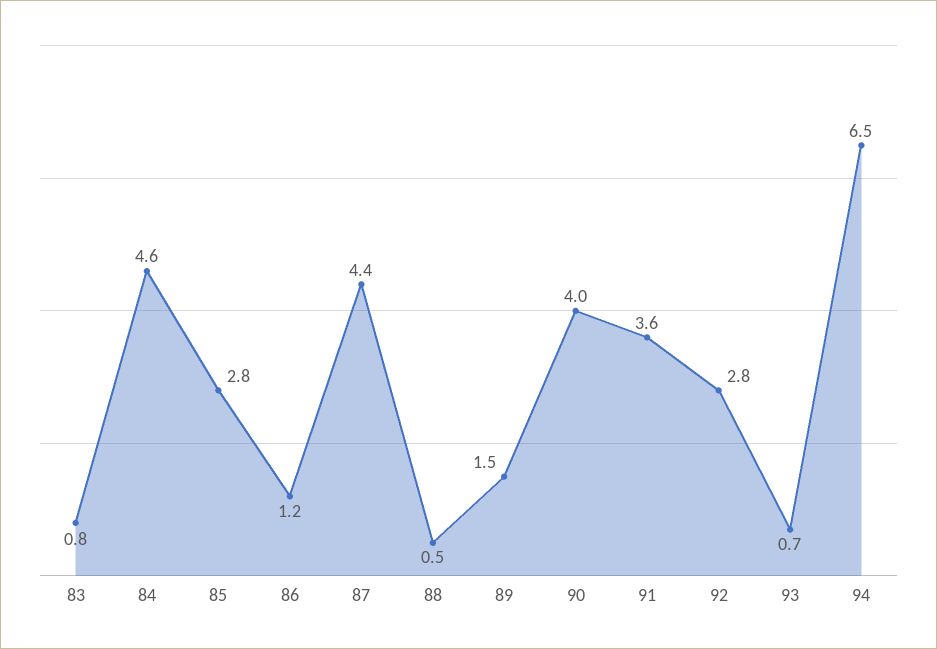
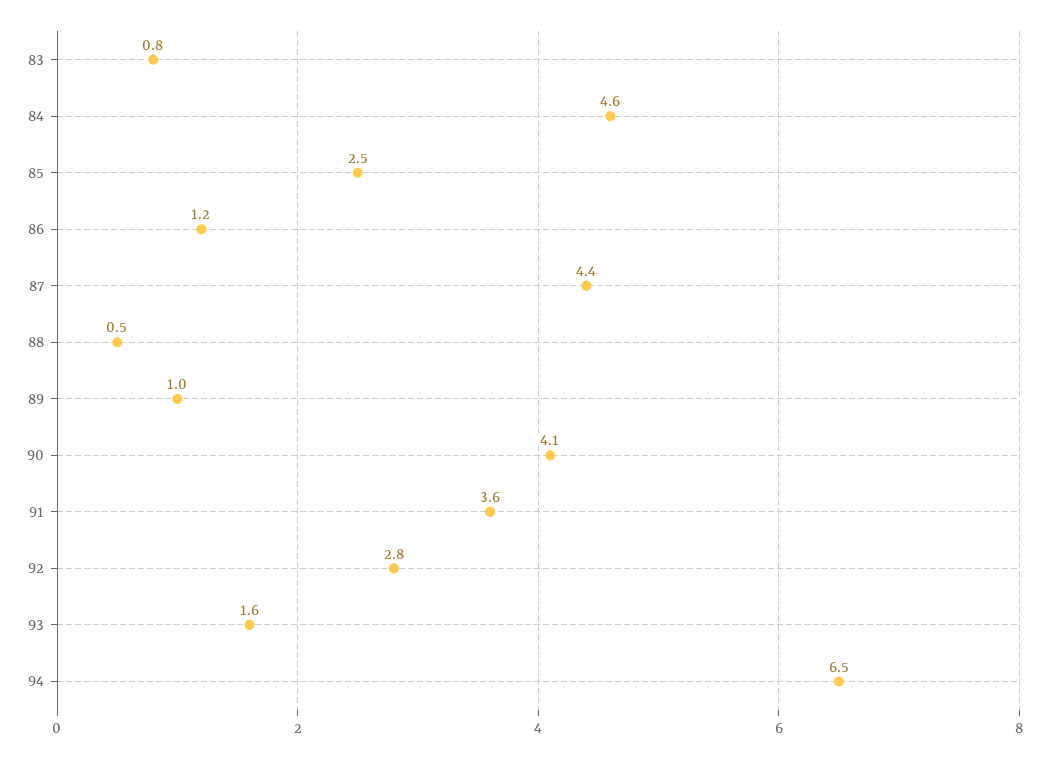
  {
    "83": 0.8,
    "84": 4.6,
-   "85": 2.8,
+   "85": 2.5,
    "86": 1.2,
    "87": 4.4,
    "88": 0.5,
-   "89": 1.5,
+   "89": 1,
-   "90": 4,
+   "90": 4.1,
    "91": 3.6,
    "92": 2.8,
-   "93": 0.7,
+   "93": 1.6,
    "94": 6.5
  }

